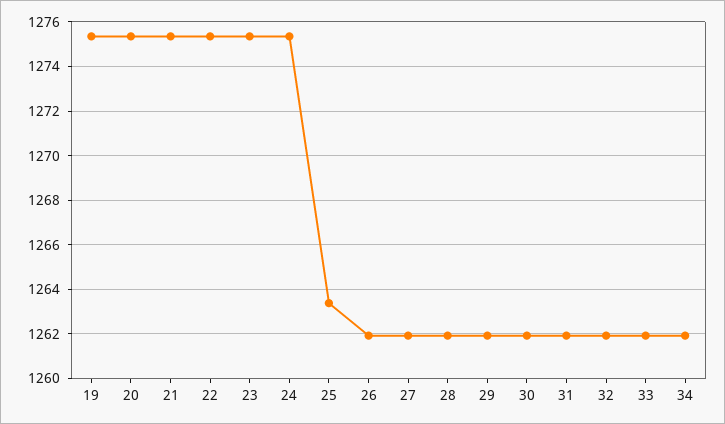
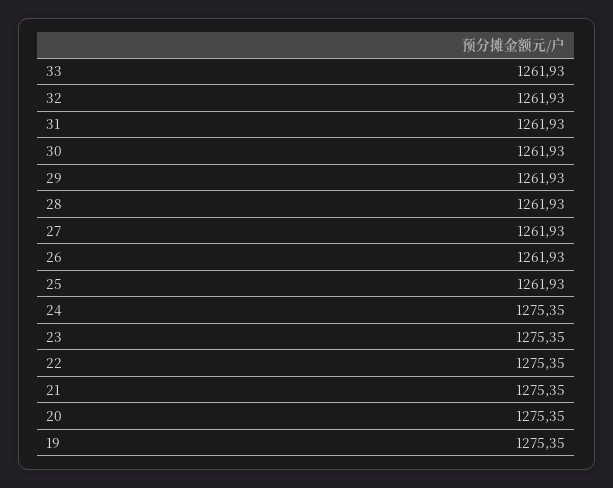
  {
    "19": 1275.35,
    "20": 1275.35,
    "21": 1275.35,
    "22": 1275.35,
    "23": 1275.35,
    "24": 1275.35,
-   "25": 1263.5,
+   "25": 1261.93,
    "26": 1261.93,
    "27": 1261.93,
    "28": 1261.93,
    "29": 1261.93,
    "30": 1261.93,
    "31": 1261.93,
    "32": 1261.93,
-   "33": 1261.93,
+   "33": 1261.93
-   "34": 1262
  }

